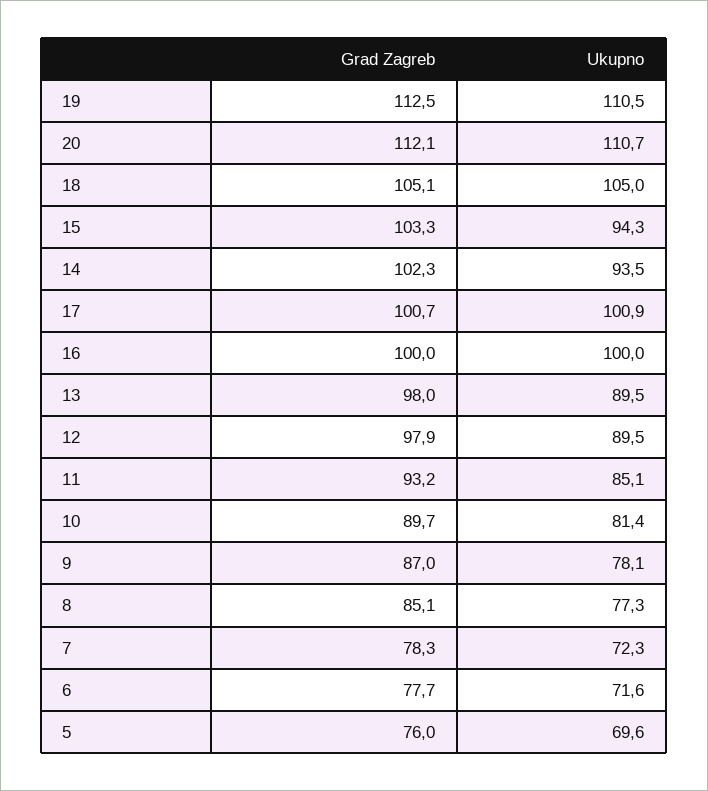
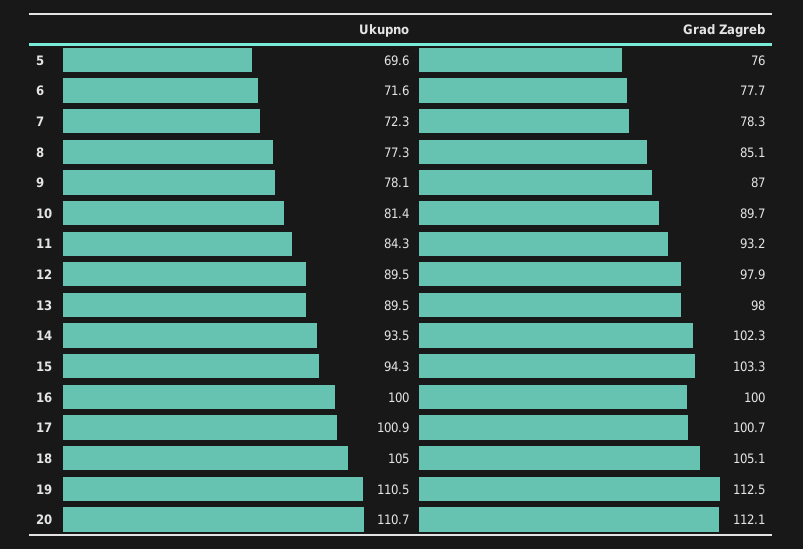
  {
    "Grad Zagreb": {
      "19": 112.5,
      "20": 112.1,
      "18": 105.1,
      "15": 103.3,
      "14": 102.3,
      "17": 100.7,
      "16": 100,
      "13": 98,
      "12": 97.9,
      "11": 93.2,
      "10": 89.7,
      "9": 87,
      "8": 85.1,
      "7": 78.3,
      "6": 77.7,
      "5": 76
    },
    "Ukupno": {
      "19": 110.5,
      "20": 110.7,
      "18": 105,
      "15": 94.3,
      "14": 93.5,
      "17": 100.9,
      "16": 100,
      "13": 89.5,
      "12": 89.5,
-     "11": 85.1,
+     "11": 84.3,
      "10": 81.4,
      "9": 78.1,
      "8": 77.3,
      "7": 72.3,
      "6": 71.6,
      "5": 69.6
    }
  }

